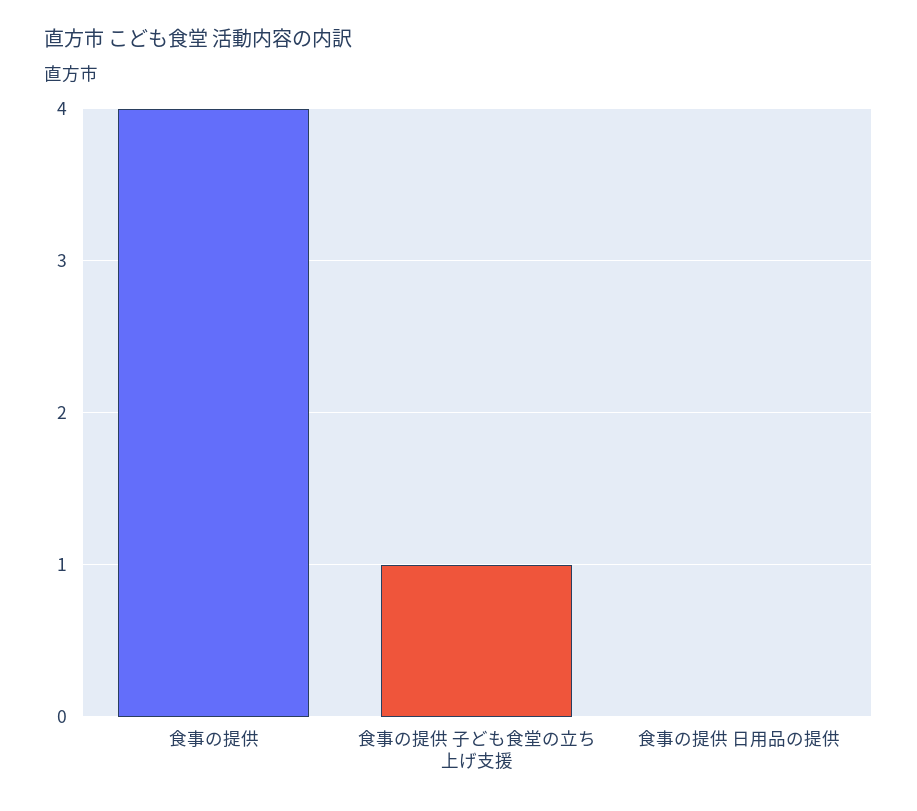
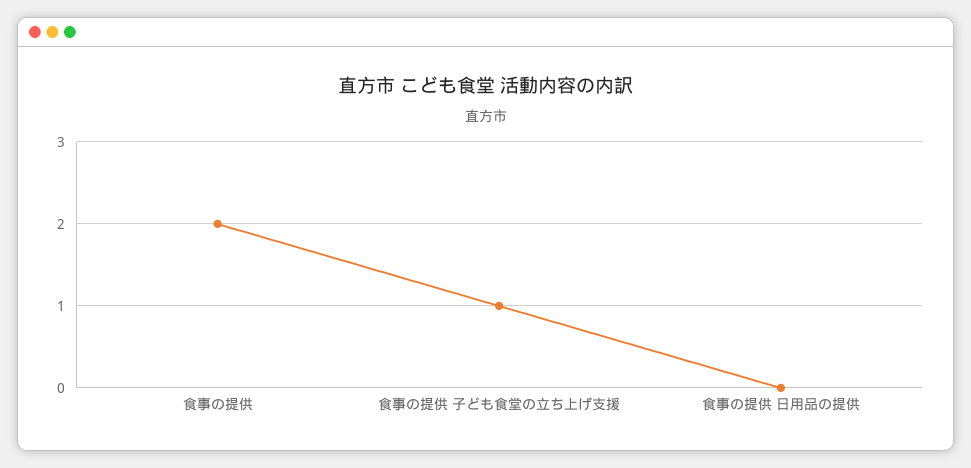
  {
-   "食事の提供": 4,
+   "食事の提供": 2,
    "食事の提供 子ども食堂の立ち上げ支援": 1,
    "食事の提供 日用品の提供": 0
  }

